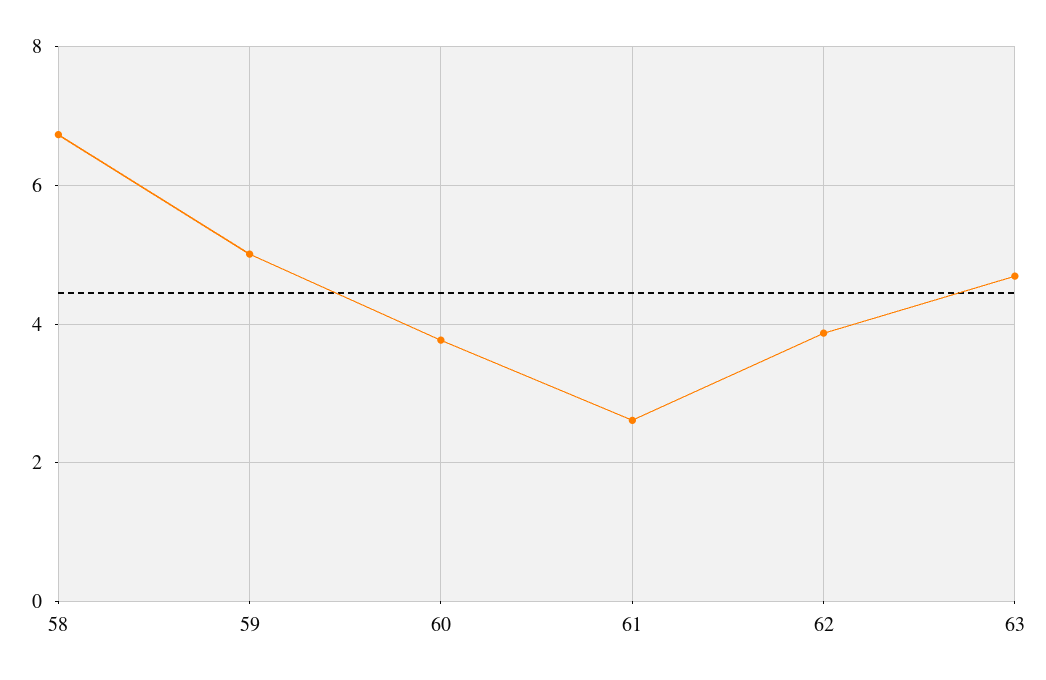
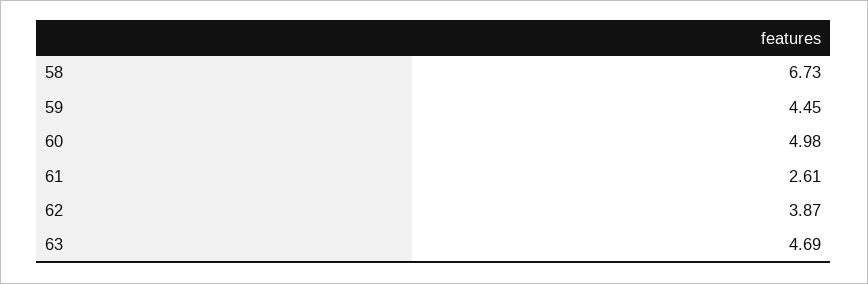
  {
    "58": 6.73,
-   "59": 5,
+   "59": 4.45,
-   "60": 3.8,
+   "60": 4.98,
    "61": 2.61,
    "62": 3.87,
    "63": 4.69
  }

